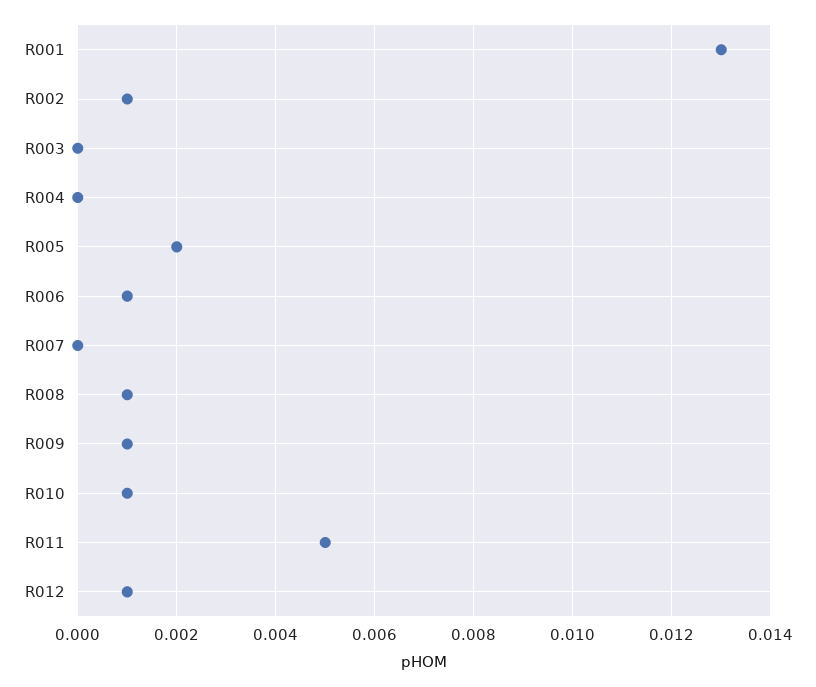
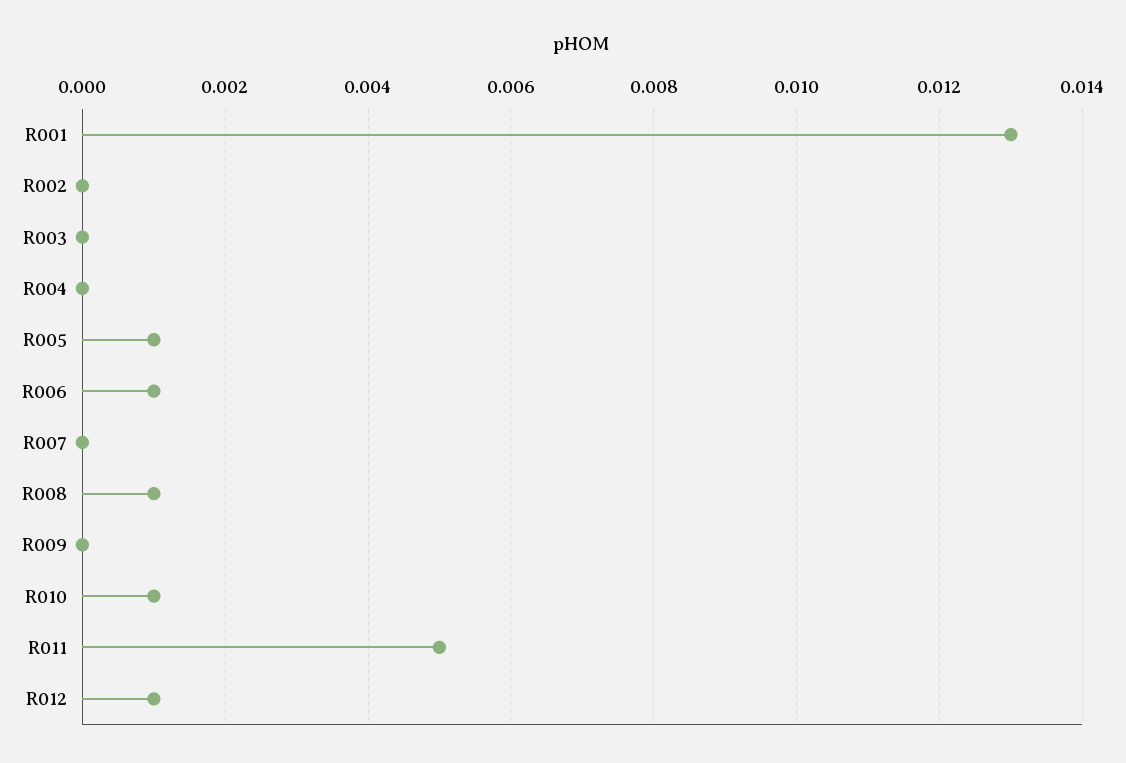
  {
    "R001": 0.013,
-   "R002": 0.001,
+   "R002": 0,
    "R003": 0,
    "R004": 0,
-   "R005": 0.002,
+   "R005": 0.001,
    "R006": 0.001,
    "R007": 0,
    "R008": 0.001,
-   "R009": 0.001,
+   "R009": 0,
    "R010": 0.001,
    "R011": 0.005,
    "R012": 0.001
  }

